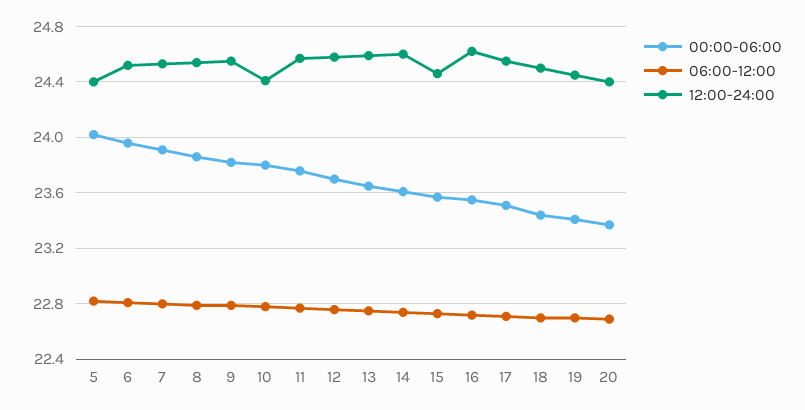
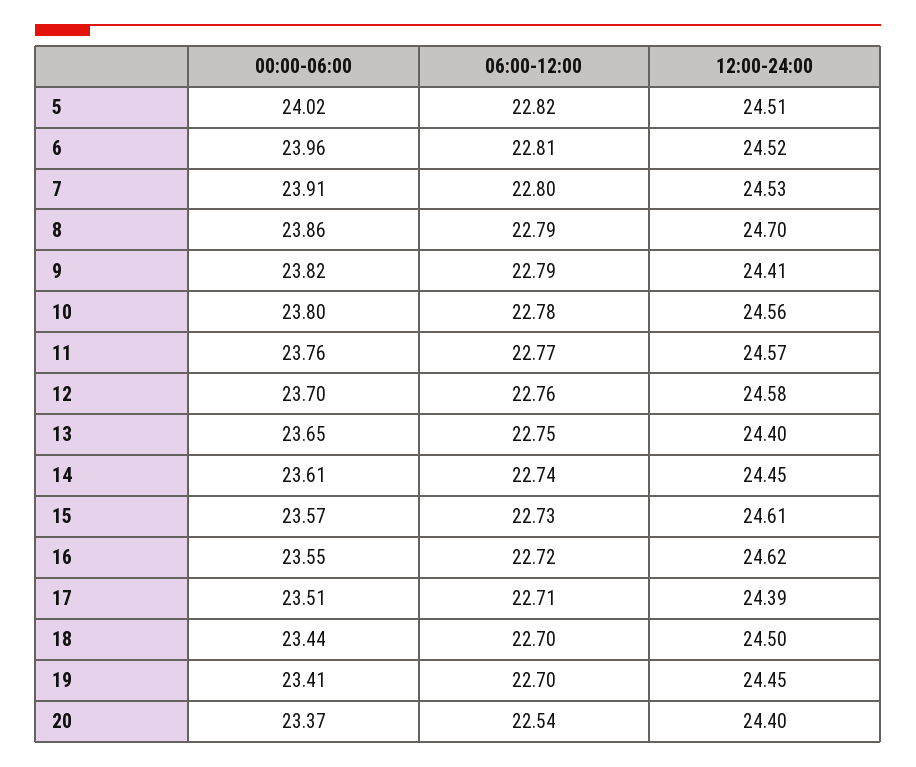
  {
    "00:00-06:00": {
      "5": 24.02,
      "6": 23.96,
      "7": 23.91,
      "8": 23.86,
      "9": 23.82,
      "10": 23.8,
      "11": 23.76,
      "12": 23.7,
      "13": 23.65,
      "14": 23.61,
      "15": 23.57,
      "16": 23.55,
      "17": 23.51,
      "18": 23.44,
      "19": 23.41,
      "20": 23.37
    },
    "06:00-12:00": {
      "5": 22.82,
      "6": 22.81,
      "7": 22.8,
      "8": 22.79,
      "9": 22.79,
      "10": 22.78,
      "11": 22.77,
      "12": 22.76,
      "13": 22.75,
      "14": 22.74,
      "15": 22.73,
      "16": 22.72,
      "17": 22.71,
      "18": 22.7,
      "19": 22.7,
-     "20": 22.7
+     "20": 22.54
    },
    "12:00-24:00": {
-     "5": 24.4,
+     "5": 24.51,
      "6": 24.52,
      "7": 24.53,
-     "8": 24.55,
+     "8": 24.7,
-     "9": 24.55,
+     "9": 24.41,
-     "10": 24.4,
+     "10": 24.56,
      "11": 24.57,
      "12": 24.58,
-     "13": 24.6,
+     "13": 24.4,
-     "14": 24.6,
+     "14": 24.45,
-     "15": 24.45,
+     "15": 24.61,
      "16": 24.62,
-     "17": 24.55,
+     "17": 24.39,
      "18": 24.5,
      "19": 24.45,
      "20": 24.4
    }
  }

